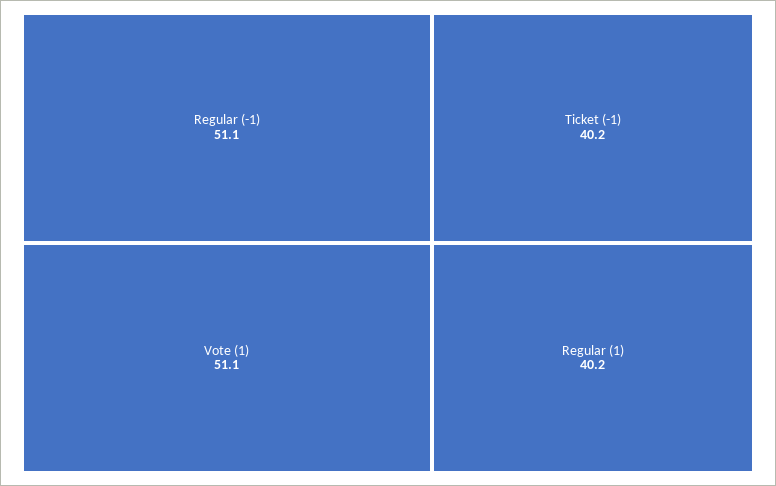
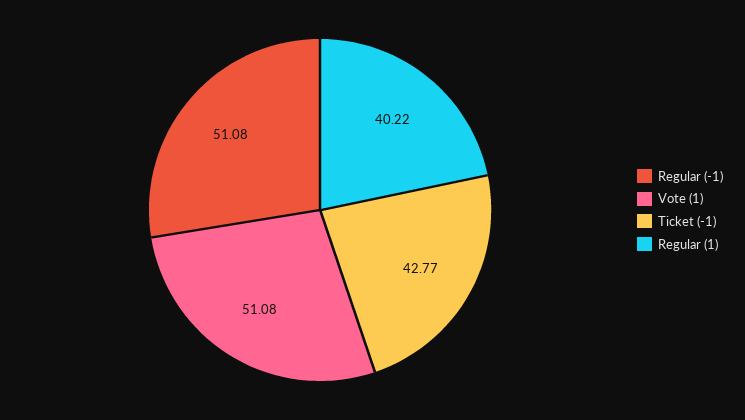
  {
    "Regular (-1)": 51.08,
    "Vote (1)": 51.08,
-   "Ticket (-1)": 40.2,
+   "Ticket (-1)": 42.77,
    "Regular (1)": 40.22
  }

